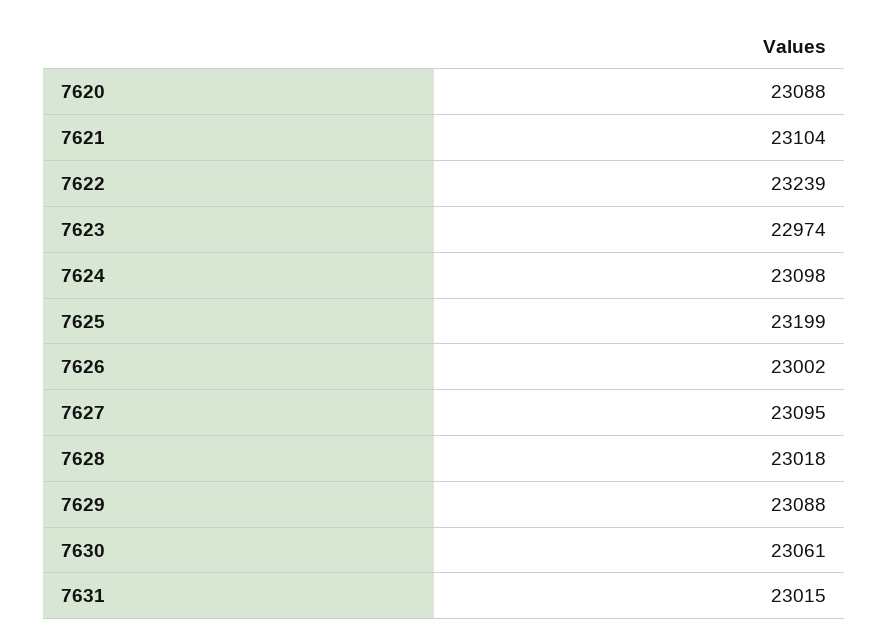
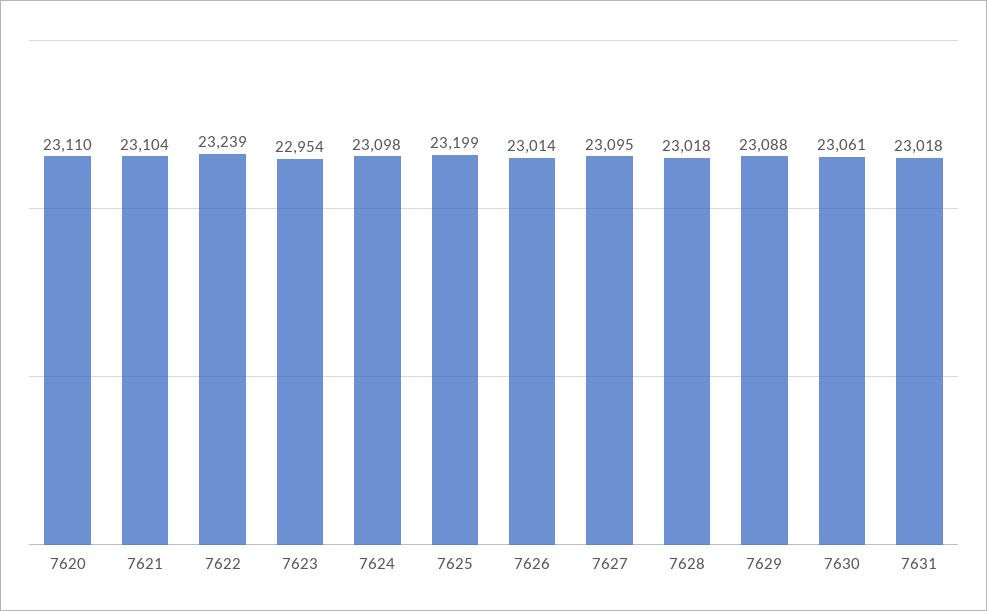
  {
-   "7620": 23088,
+   "7620": 23110,
    "7621": 23104,
    "7622": 23239,
-   "7623": 22974,
+   "7623": 22954,
    "7624": 23098,
    "7625": 23199,
-   "7626": 23002,
+   "7626": 23014,
    "7627": 23095,
    "7628": 23018,
    "7629": 23088,
    "7630": 23061,
-   "7631": 23015
+   "7631": 23018
  }

